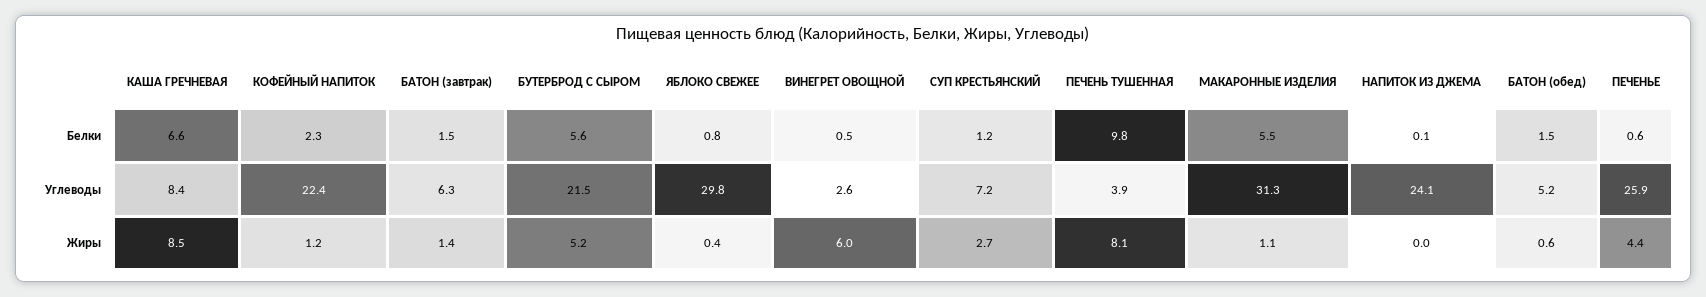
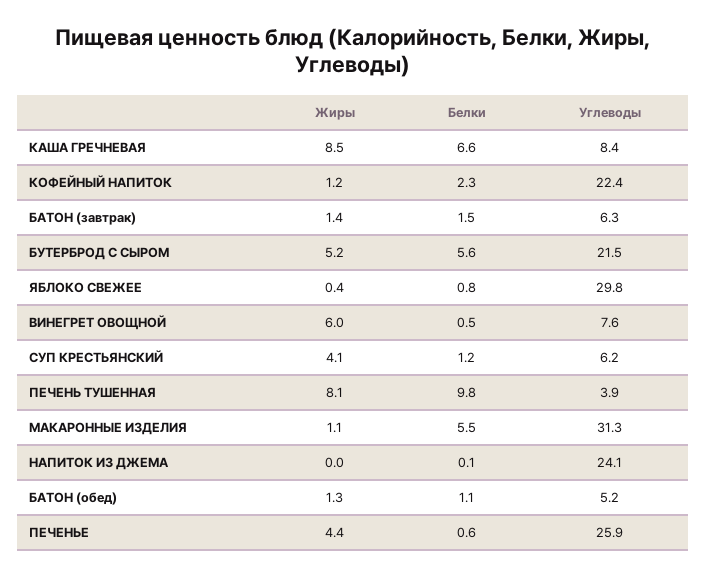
  {
    "КАША ГРЕЧНЕВАЯ": {
      "Белки": 6.6,
      "Углеводы": 8.4,
      "Жиры": 8.5
    },
    "КОФЕЙНЫЙ НАПИТОК": {
      "Белки": 2.3,
      "Углеводы": 22.4,
      "Жиры": 1.2
    },
    "БАТОН (завтрак)": {
      "Белки": 1.5,
      "Углеводы": 6.3,
      "Жиры": 1.4
    },
    "БУТЕРБРОД С СЫРОМ": {
      "Белки": 5.6,
      "Углеводы": 21.5,
      "Жиры": 5.2
    },
    "ЯБЛОКО СВЕЖЕЕ": {
      "Белки": 0.8,
      "Углеводы": 29.8,
      "Жиры": 0.4
    },
    "ВИНЕГРЕТ ОВОЩНОЙ": {
      "Белки": 0.5,
-     "Углеводы": 2.6,
+     "Углеводы": 7.6,
      "Жиры": 6
    },
    "СУП КРЕСТЬЯНСКИЙ": {
      "Белки": 1.2,
-     "Углеводы": 7.2,
+     "Углеводы": 6.2,
-     "Жиры": 2.7
+     "Жиры": 4.1
    },
    "ПЕЧЕНЬ ТУШЕННАЯ": {
      "Белки": 9.8,
      "Углеводы": 3.9,
      "Жиры": 8.1
    },
    "МАКАРОННЫЕ ИЗДЕЛИЯ": {
      "Белки": 5.5,
      "Углеводы": 31.3,
      "Жиры": 1.1
    },
    "НАПИТОК ИЗ ДЖЕМА": {
      "Белки": 0.1,
      "Углеводы": 24.1,
      "Жиры": 0
    },
    "БАТОН (обед)": {
-     "Белки": 1.5,
+     "Белки": 1.1,
      "Углеводы": 5.2,
-     "Жиры": 0.6
+     "Жиры": 1.3
    },
    "ПЕЧЕНЬЕ": {
      "Белки": 0.6,
      "Углеводы": 25.9,
      "Жиры": 4.4
    }
  }

